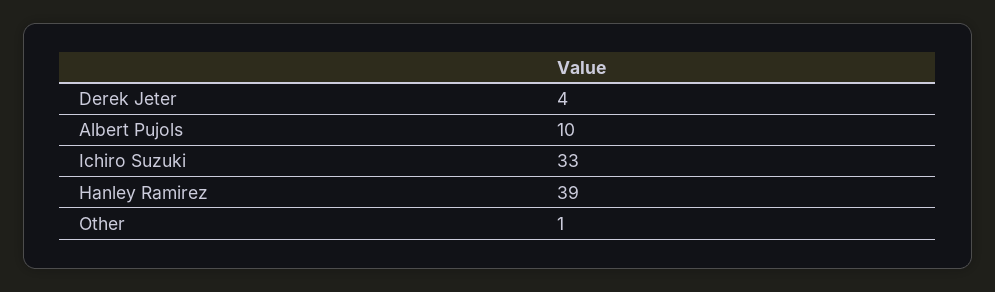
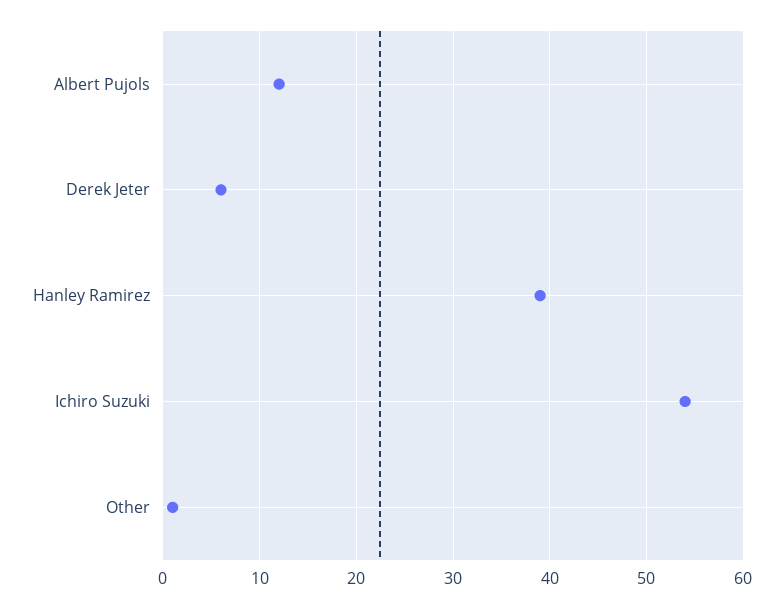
  {
-   "Derek Jeter": 4,
+   "Derek Jeter": 6,
-   "Albert Pujols": 10,
+   "Albert Pujols": 12,
-   "Ichiro Suzuki": 33,
+   "Ichiro Suzuki": 54,
    "Hanley Ramirez": 39,
    "Other": 1
  }

